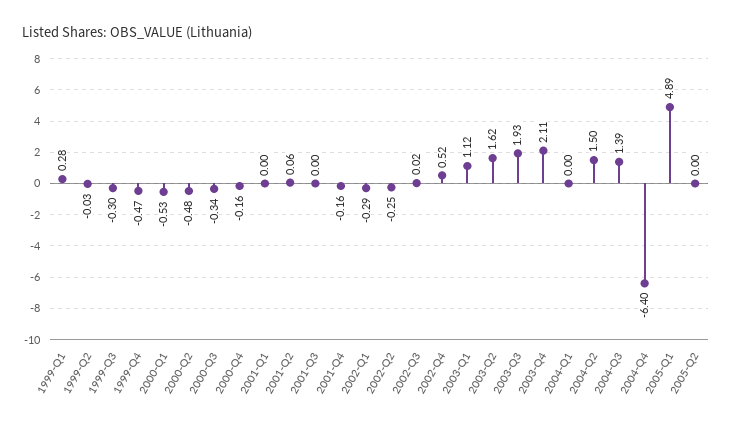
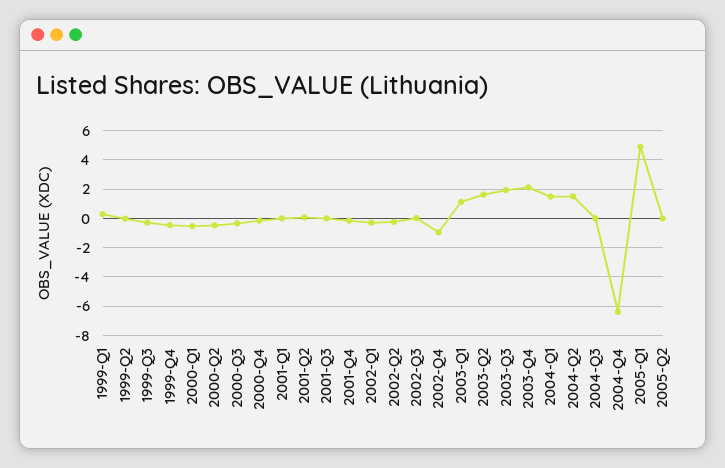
  {
    "1999-Q1": 0.28,
    "1999-Q2": -0.03,
    "1999-Q3": -0.3,
    "1999-Q4": -0.47,
    "2000-Q1": -0.53,
    "2000-Q2": -0.48,
    "2000-Q3": -0.34,
    "2000-Q4": -0.16,
    "2001-Q1": 0,
    "2001-Q2": 0.06,
    "2001-Q3": 0,
    "2001-Q4": -0.16,
    "2002-Q1": -0.29,
    "2002-Q2": -0.25,
    "2002-Q3": 0.02,
-   "2002-Q4": 0.52,
+   "2002-Q4": -1,
    "2003-Q1": 1.12,
    "2003-Q2": 1.62,
    "2003-Q3": 1.93,
    "2003-Q4": 2.11,
-   "2004-Q1": 0,
+   "2004-Q1": 1.5,
    "2004-Q2": 1.5,
-   "2004-Q3": 1.39,
+   "2004-Q3": 0,
    "2004-Q4": -6.4,
    "2005-Q1": 4.89,
    "2005-Q2": 0
  }

